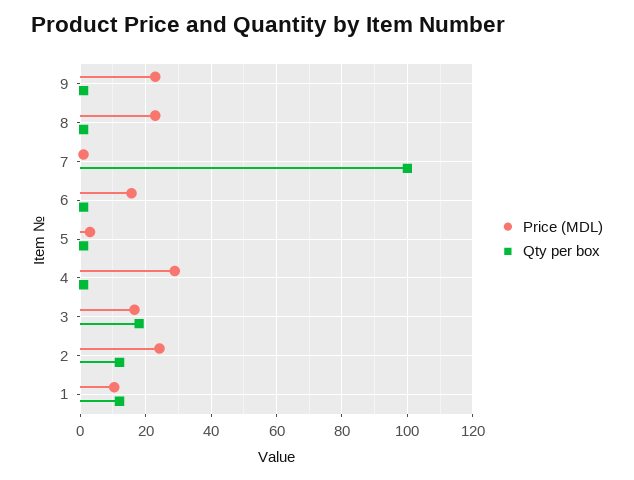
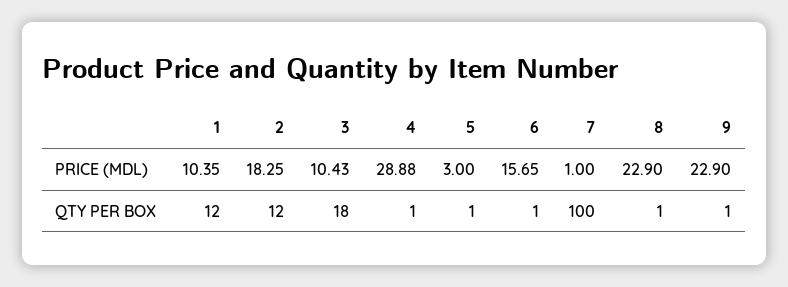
  {
    "Price (MDL)": {
      "9": 22.9,
      "8": 22.9,
      "7": 1,
      "6": 15.65,
      "5": 3,
      "4": 28.88,
-     "3": 16,
+     "3": 10.43,
-     "2": 24,
+     "2": 18.25,
      "1": 10.35
    },
    "Qty per box": {
      "9": 1,
      "8": 1,
      "7": 100,
      "6": 1,
      "5": 1,
      "4": 1,
      "3": 18,
      "2": 12,
      "1": 12
    }
  }

